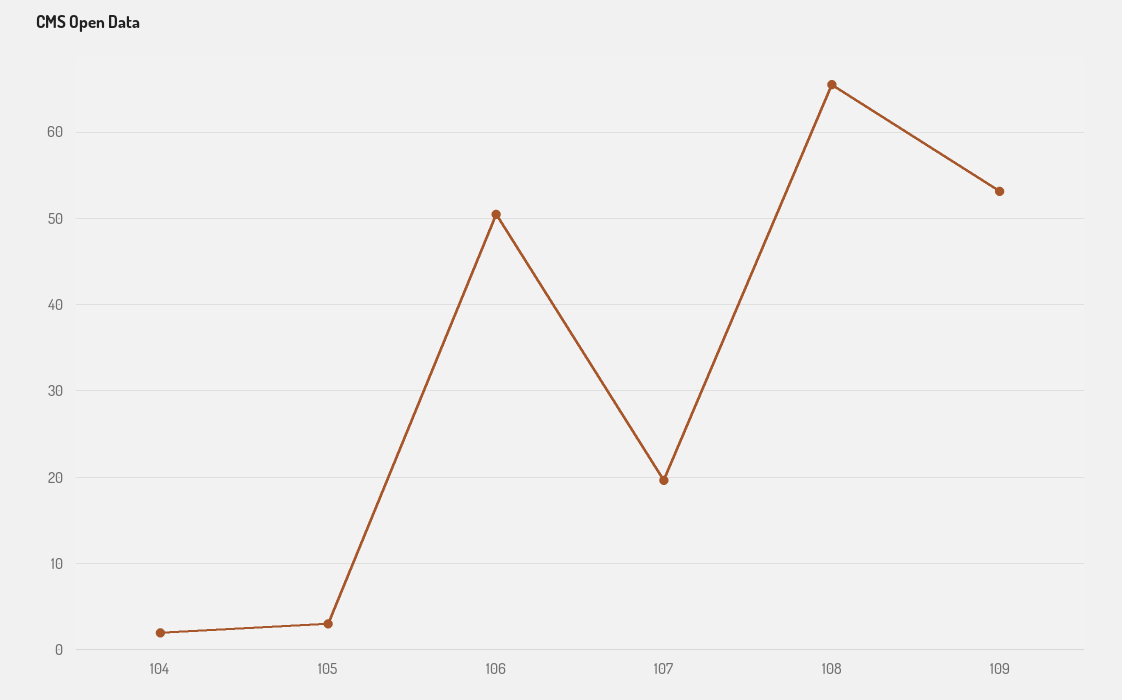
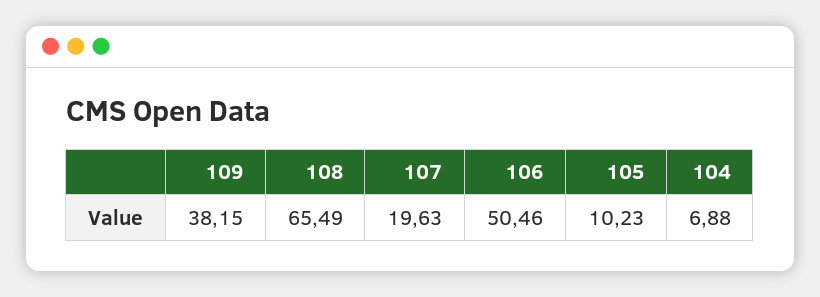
  {
-   "104": 2,
+   "104": 6.88,
-   "105": 3,
+   "105": 10.23,
    "106": 50.46,
    "107": 19.63,
    "108": 65.49,
-   "109": 53
+   "109": 38.15
  }

